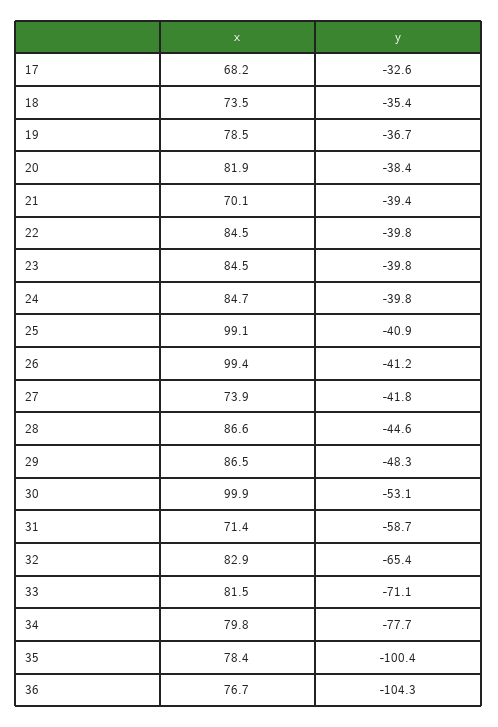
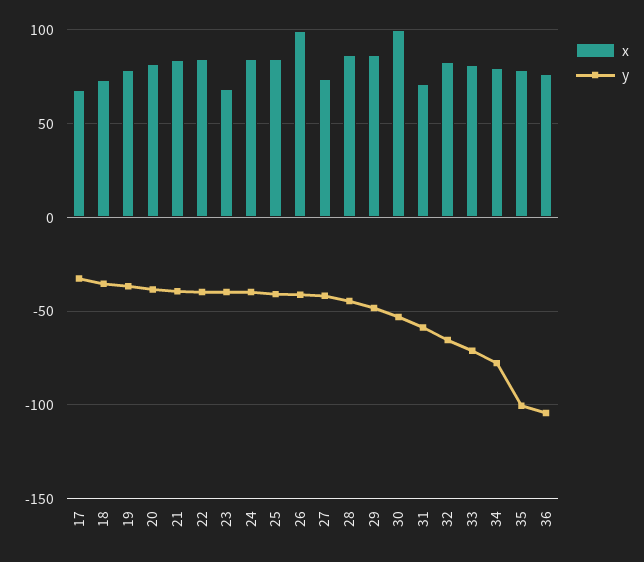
  {
    "x": {
      "17": 68.2,
      "18": 73.5,
      "19": 78.5,
      "20": 81.9,
-     "21": 70.1,
+     "21": 85,
      "22": 84.5,
-     "23": 84.5,
+     "23": 70,
      "24": 84.7,
-     "25": 99.1,
+     "25": 85,
      "26": 99.4,
      "27": 73.9,
      "28": 86.6,
      "29": 86.5,
      "30": 99.9,
      "31": 71.4,
      "32": 82.9,
      "33": 81.5,
      "34": 79.8,
      "35": 78.4,
      "36": 76.7
    },
    "y": {
      "17": -32.6,
      "18": -35.4,
      "19": -36.7,
      "20": -38.4,
      "21": -39.4,
      "22": -39.8,
      "23": -39.8,
      "24": -39.8,
      "25": -40.9,
      "26": -41.2,
      "27": -41.8,
      "28": -44.6,
      "29": -48.3,
      "30": -53.1,
      "31": -58.7,
      "32": -65.4,
      "33": -71.1,
      "34": -77.7,
      "35": -100.4,
      "36": -104.3
    }
  }

